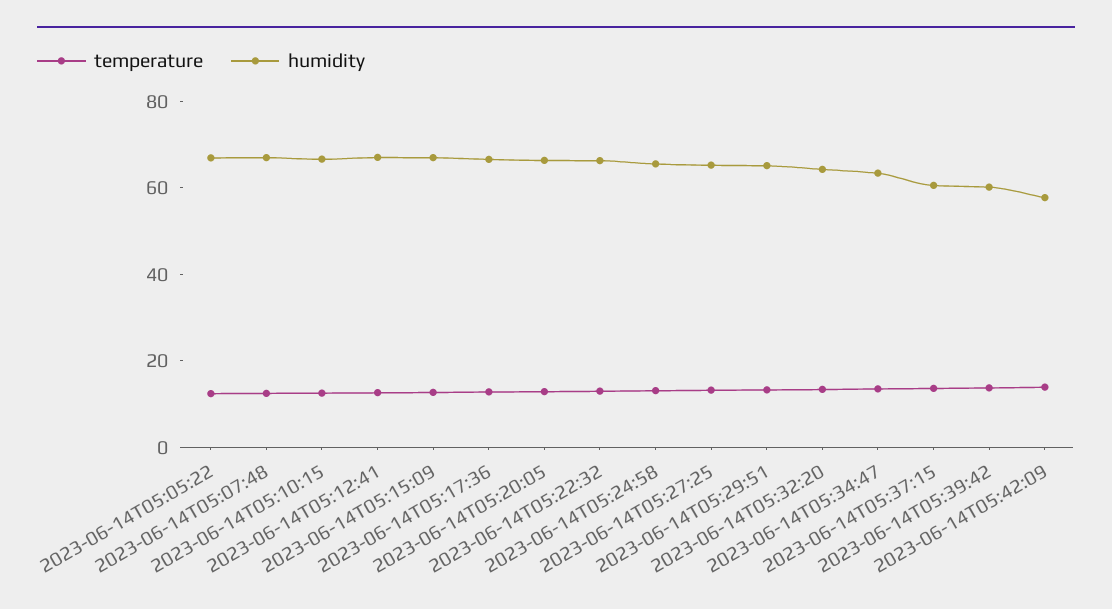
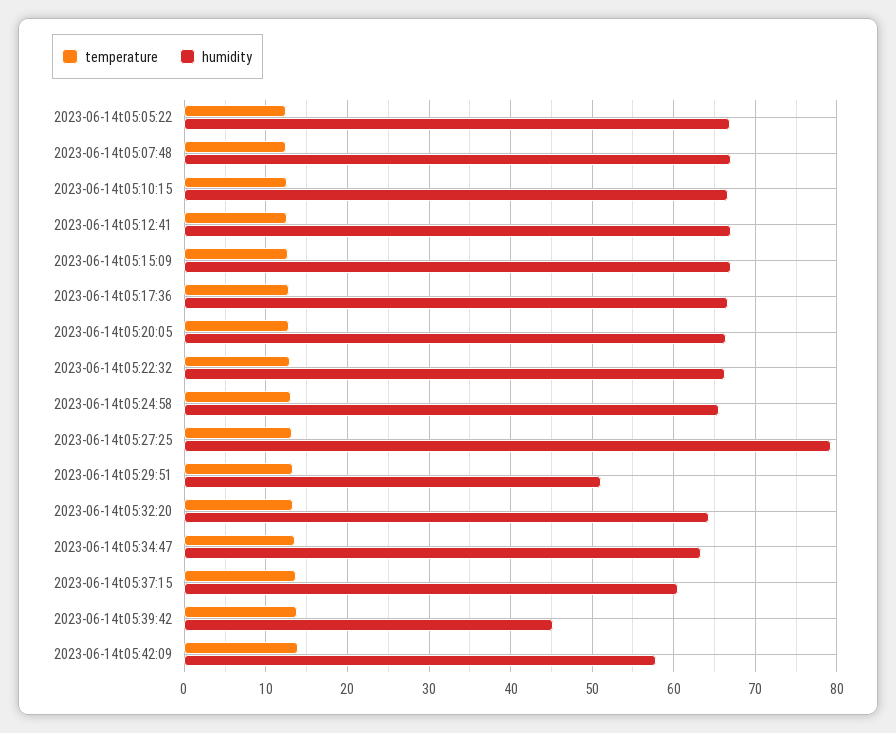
  {
    "temperature": {
      "2023-06-14T05:05:22": 12,
      "2023-06-14T05:07:48": 12,
      "2023-06-14T05:10:15": 13,
      "2023-06-14T05:12:41": 13,
      "2023-06-14T05:15:09": 13,
      "2023-06-14T05:17:36": 13,
      "2023-06-14T05:20:05": 13,
      "2023-06-14T05:22:32": 13,
      "2023-06-14T05:24:58": 13,
      "2023-06-14T05:27:25": 13,
      "2023-06-14T05:29:51": 13,
      "2023-06-14T05:32:20": 13,
      "2023-06-14T05:34:47": 14,
      "2023-06-14T05:37:15": 14,
      "2023-06-14T05:39:42": 14,
      "2023-06-14T05:42:09": 14
    },
    "humidity": {
      "2023-06-14T05:05:22": 67,
      "2023-06-14T05:07:48": 67,
      "2023-06-14T05:10:15": 67,
      "2023-06-14T05:12:41": 67,
      "2023-06-14T05:15:09": 67,
      "2023-06-14T05:17:36": 67,
      "2023-06-14T05:20:05": 66,
      "2023-06-14T05:22:32": 66,
      "2023-06-14T05:24:58": 66,
-     "2023-06-14T05:27:25": 65,
+     "2023-06-14T05:27:25": 79,
-     "2023-06-14T05:29:51": 65,
+     "2023-06-14T05:29:51": 51,
      "2023-06-14T05:32:20": 64,
      "2023-06-14T05:34:47": 63,
      "2023-06-14T05:37:15": 61,
-     "2023-06-14T05:39:42": 60,
+     "2023-06-14T05:39:42": 45,
      "2023-06-14T05:42:09": 58
    }
  }

